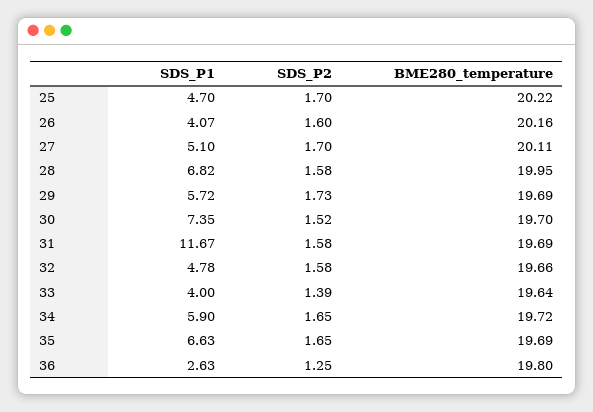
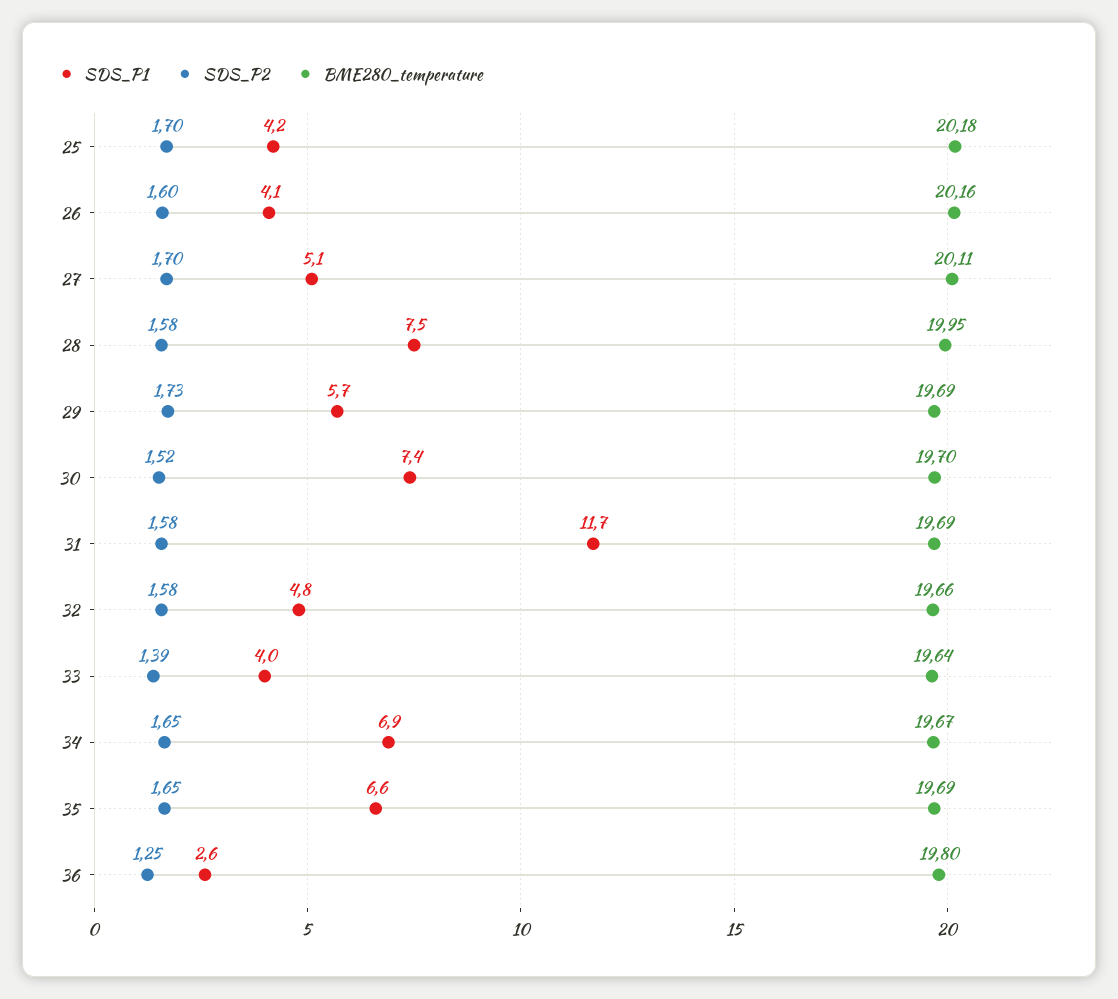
  {
    "SDS_P1": {
-     "25": 4.7,
+     "25": 4.2,
      "26": 4.07,
      "27": 5.1,
-     "28": 6.82,
+     "28": 7.5,
      "29": 5.72,
      "30": 7.35,
      "31": 11.67,
      "32": 4.78,
      "33": 4,
-     "34": 5.9,
+     "34": 6.9,
      "35": 6.63,
      "36": 2.63
    },
    "SDS_P2": {
      "25": 1.7,
      "26": 1.6,
      "27": 1.7,
      "28": 1.58,
      "29": 1.73,
      "30": 1.52,
      "31": 1.58,
      "32": 1.58,
      "33": 1.39,
      "34": 1.65,
      "35": 1.65,
      "36": 1.25
    },
    "BME280_temperature": {
-     "25": 20.22,
+     "25": 20.18,
      "26": 20.16,
      "27": 20.11,
      "28": 19.95,
      "29": 19.69,
      "30": 19.7,
      "31": 19.69,
      "32": 19.66,
      "33": 19.64,
-     "34": 19.72,
+     "34": 19.67,
      "35": 19.69,
      "36": 19.8
    }
  }

